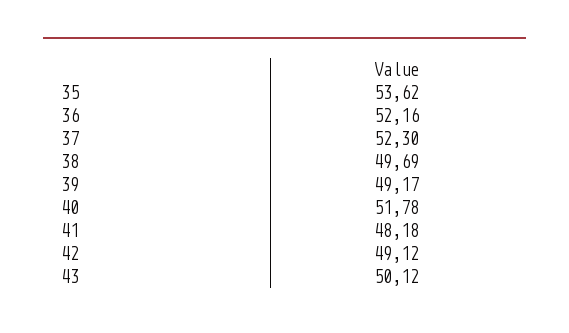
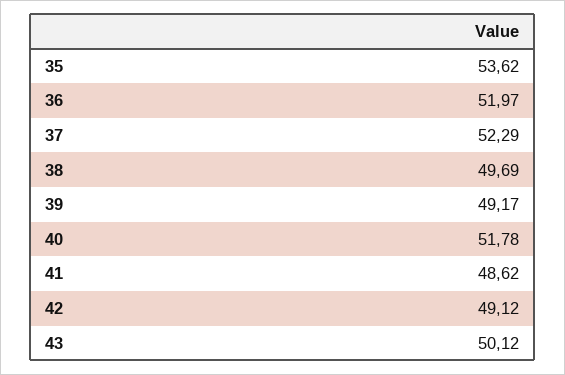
  {
    "35": 53.62,
-   "36": 52.16,
+   "36": 51.97,
-   "37": 52.3,
+   "37": 52.29,
    "38": 49.69,
    "39": 49.17,
    "40": 51.78,
-   "41": 48.18,
+   "41": 48.62,
    "42": 49.12,
    "43": 50.12
  }

